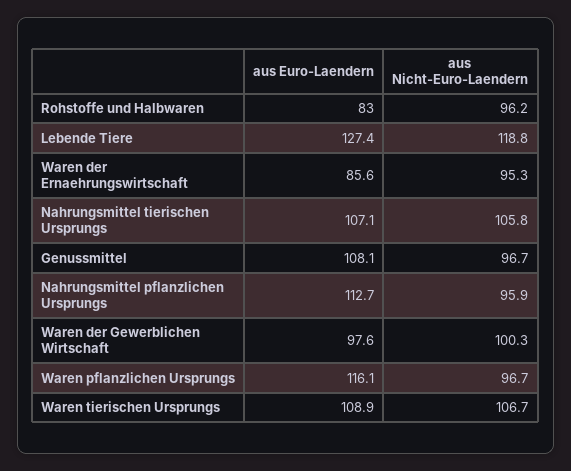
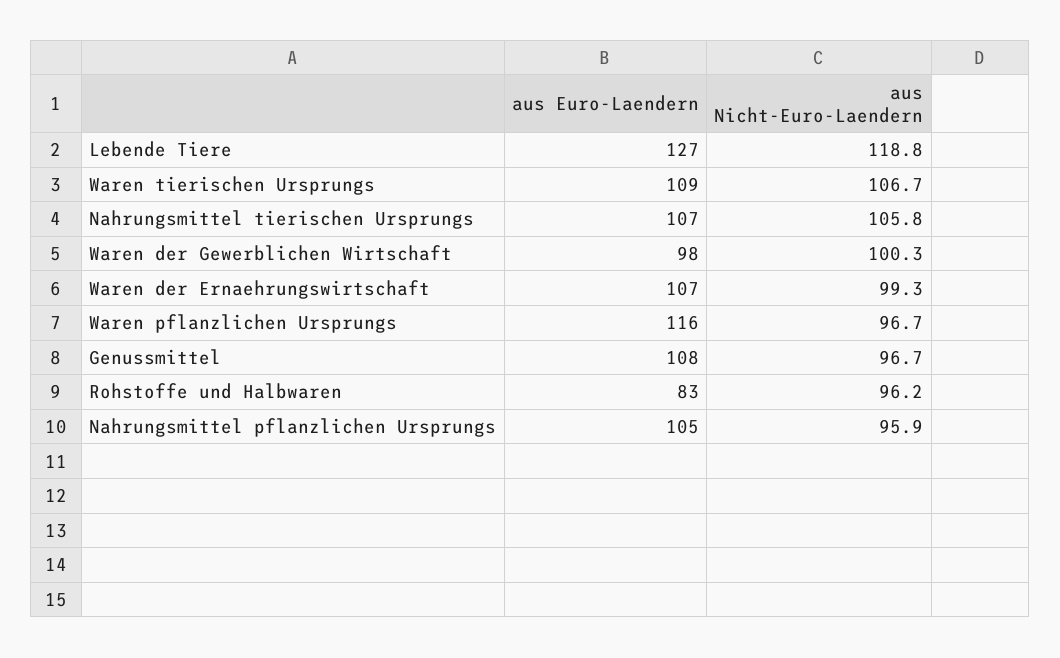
  {
    "aus Euro-Laendern": {
      "Rohstoffe und Halbwaren": 83,
      "Lebende Tiere": 127.4,
-     "Waren der Ernaehrungswirtschaft": 85.6,
+     "Waren der Ernaehrungswirtschaft": 107,
      "Nahrungsmittel tierischen Ursprungs": 107.1,
      "Genussmittel": 108.1,
-     "Nahrungsmittel pflanzlichen Ursprungs": 112.7,
+     "Nahrungsmittel pflanzlichen Ursprungs": 105,
      "Waren der Gewerblichen Wirtschaft": 97.6,
      "Waren pflanzlichen Ursprungs": 116.1,
      "Waren tierischen Ursprungs": 108.9
    },
    "aus Nicht-Euro-Laendern": {
      "Rohstoffe und Halbwaren": 96.2,
      "Lebende Tiere": 118.8,
-     "Waren der Ernaehrungswirtschaft": 95.3,
+     "Waren der Ernaehrungswirtschaft": 99.3,
      "Nahrungsmittel tierischen Ursprungs": 105.8,
      "Genussmittel": 96.7,
      "Nahrungsmittel pflanzlichen Ursprungs": 95.9,
      "Waren der Gewerblichen Wirtschaft": 100.3,
      "Waren pflanzlichen Ursprungs": 96.7,
      "Waren tierischen Ursprungs": 106.7
    }
  }

